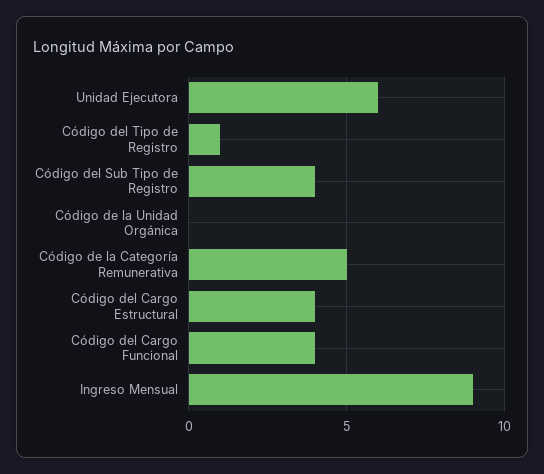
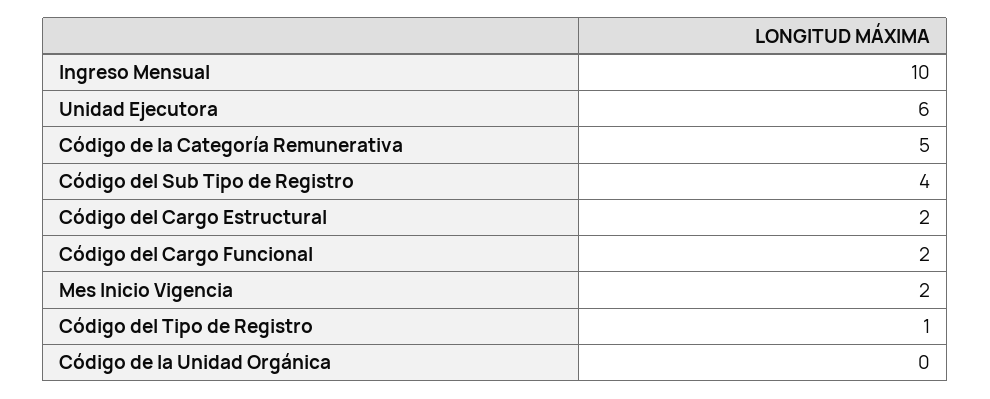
  {
    "Unidad Ejecutora": 6,
    "Código del Tipo de Registro": 1,
    "Código del Sub Tipo de Registro": 4,
    "Código de la Unidad Orgánica": 0,
    "Código de la Categoría Remunerativa": 5,
-   "Código del Cargo Estructural": 4,
+   "Código del Cargo Estructural": 2,
-   "Código del Cargo Funcional": 4,
+   "Código del Cargo Funcional": 2,
-   "Ingreso Mensual": 9
+   "Ingreso Mensual": 10,
+   "Mes Inicio Vigencia": 2
  }

